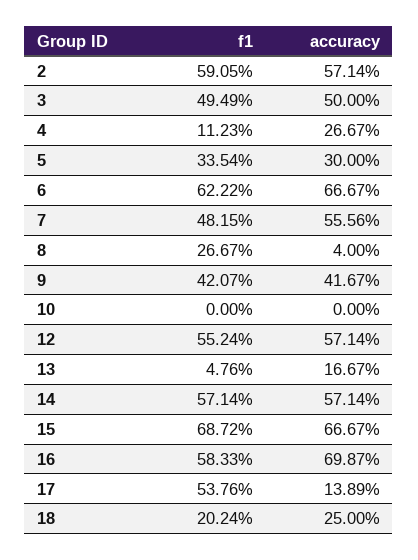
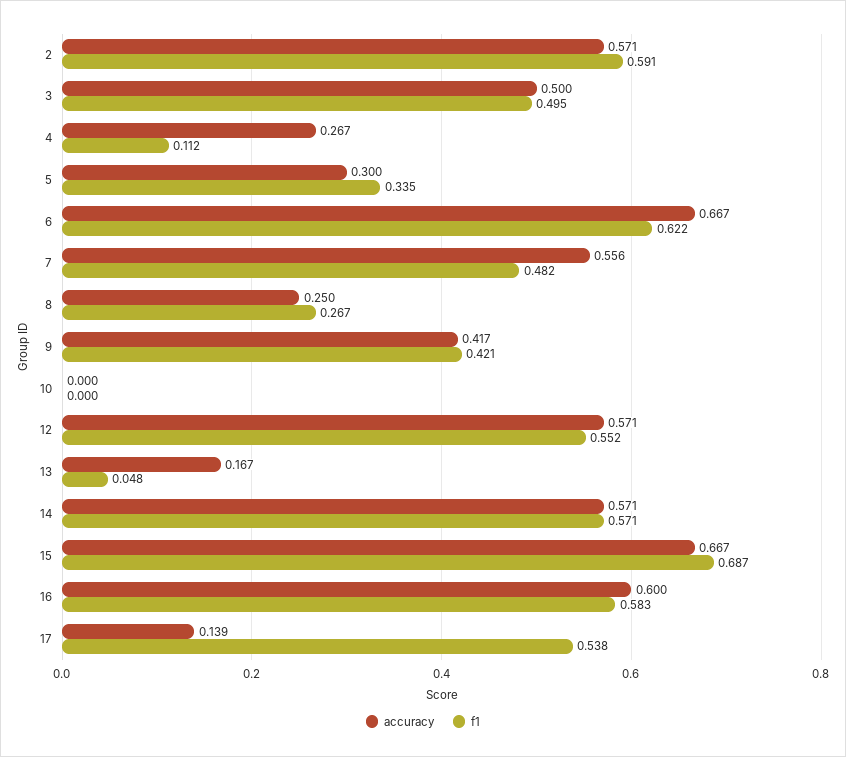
  {
    "f1": {
      "2": 0.5905,
      "3": 0.4949,
      "4": 0.1123,
      "5": 0.3354,
      "6": 0.6222,
      "7": 0.4815,
      "8": 0.2667,
      "9": 0.4207,
      "10": 0,
      "12": 0.5524,
      "13": 0.0476,
      "14": 0.5714,
      "15": 0.6872,
      "16": 0.5833,
-     "17": 0.5376,
+     "17": 0.5376
-     "18": 0.2024
    },
    "accuracy": {
      "2": 0.5714,
      "3": 0.5,
      "4": 0.2667,
      "5": 0.3,
      "6": 0.6667,
      "7": 0.5556,
-     "8": 0.04,
+     "8": 0.25,
      "9": 0.4167,
      "10": 0,
      "12": 0.5714,
      "13": 0.1667,
      "14": 0.5714,
      "15": 0.6667,
-     "16": 0.6987,
+     "16": 0.6,
-     "17": 0.1389,
+     "17": 0.1389
-     "18": 0.25
    }
  }

